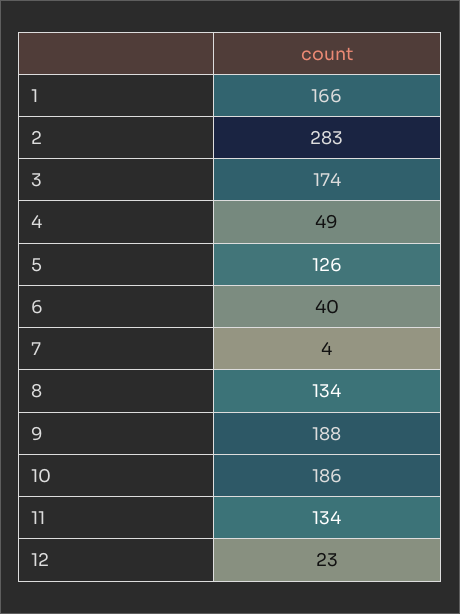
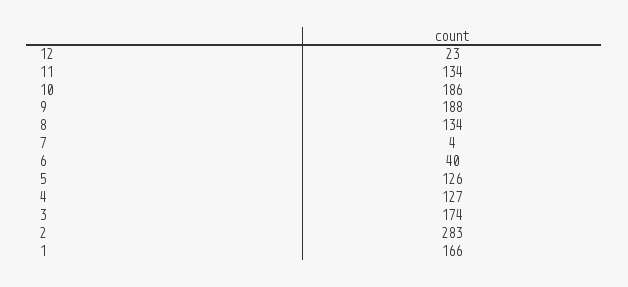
  {
    "1": 166,
    "2": 283,
    "3": 174,
-   "4": 49,
+   "4": 127,
    "5": 126,
    "6": 40,
    "7": 4,
    "8": 134,
    "9": 188,
    "10": 186,
    "11": 134,
    "12": 23
  }

